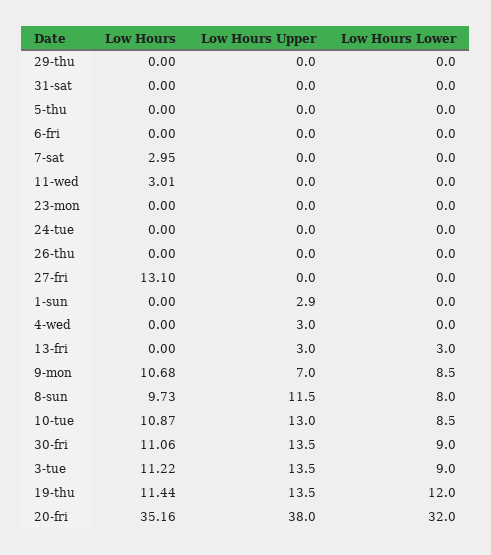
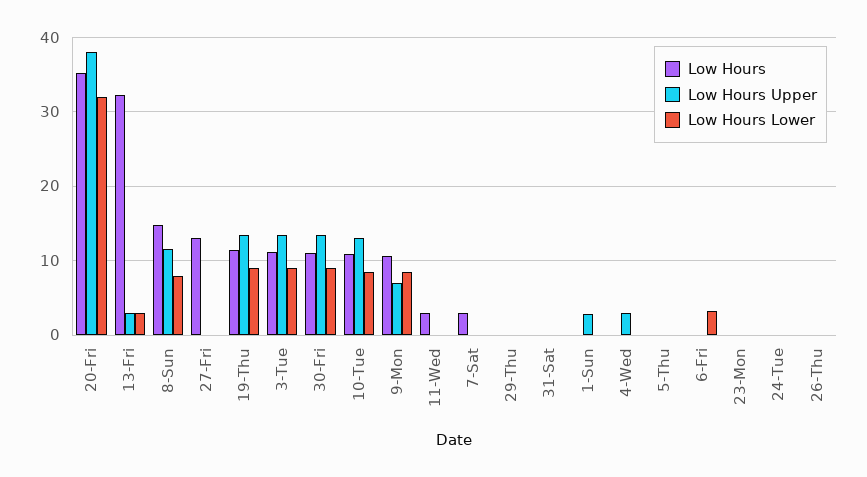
  {
    "Low Hours": {
      "29-thu": 0,
      "31-sat": 0,
      "5-thu": 0,
      "6-fri": 0,
      "7-sat": 2.95,
      "11-wed": 3.01,
      "23-mon": 0,
      "24-tue": 0,
      "26-thu": 0,
      "27-fri": 13.1,
      "1-sun": 0,
      "4-wed": 0,
-     "13-fri": 0,
+     "13-fri": 32,
      "9-mon": 10.68,
-     "8-sun": 9.73,
+     "8-sun": 15,
      "10-tue": 10.87,
      "30-fri": 11.06,
      "3-tue": 11.22,
      "19-thu": 11.44,
      "20-fri": 35.16
    },
    "Low Hours Upper": {
      "29-thu": 0,
      "31-sat": 0,
      "5-thu": 0,
      "6-fri": 0,
      "7-sat": 0,
      "11-wed": 0,
      "23-mon": 0,
      "24-tue": 0,
      "26-thu": 0,
      "27-fri": 0,
      "1-sun": 2.9,
      "4-wed": 3,
      "13-fri": 3,
      "9-mon": 7,
      "8-sun": 11.5,
      "10-tue": 13,
      "30-fri": 13.5,
      "3-tue": 13.5,
      "19-thu": 13.5,
      "20-fri": 38
    },
    "Low Hours Lower": {
      "29-thu": 0,
      "31-sat": 0,
      "5-thu": 0,
-     "6-fri": 0,
+     "6-fri": 3,
      "7-sat": 0,
      "11-wed": 0,
      "23-mon": 0,
      "24-tue": 0,
      "26-thu": 0,
      "27-fri": 0,
      "1-sun": 0,
      "4-wed": 0,
      "13-fri": 3,
      "9-mon": 8.5,
      "8-sun": 8,
      "10-tue": 8.5,
      "30-fri": 9,
      "3-tue": 9,
-     "19-thu": 12,
+     "19-thu": 9,
      "20-fri": 32
    }
  }

